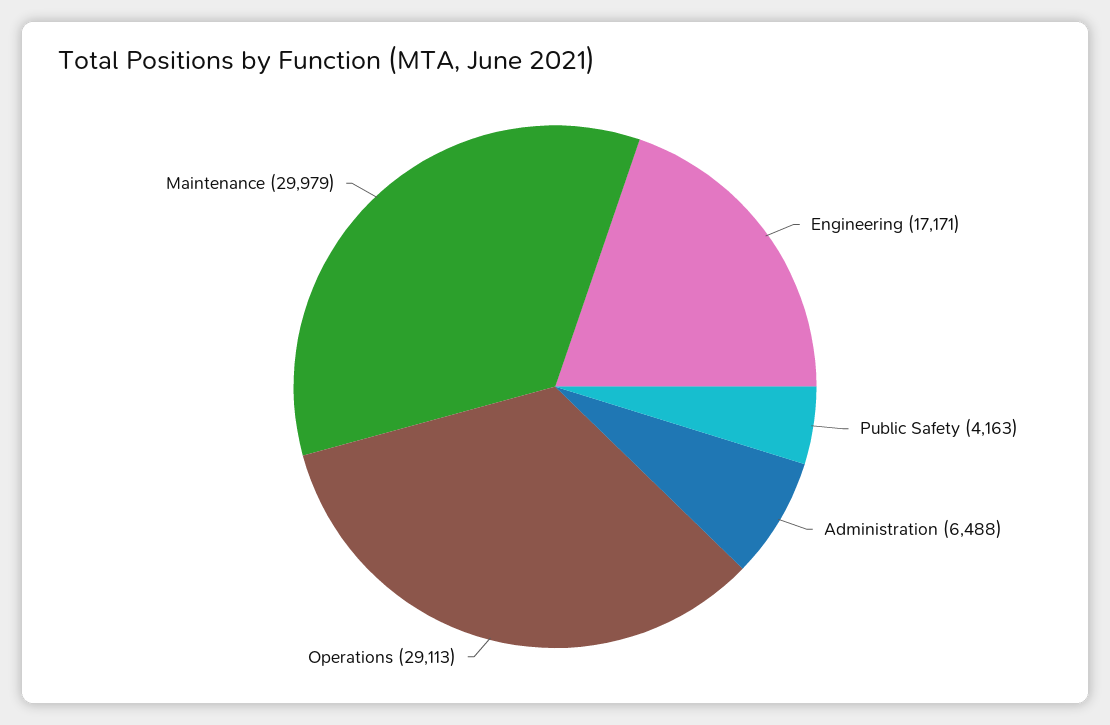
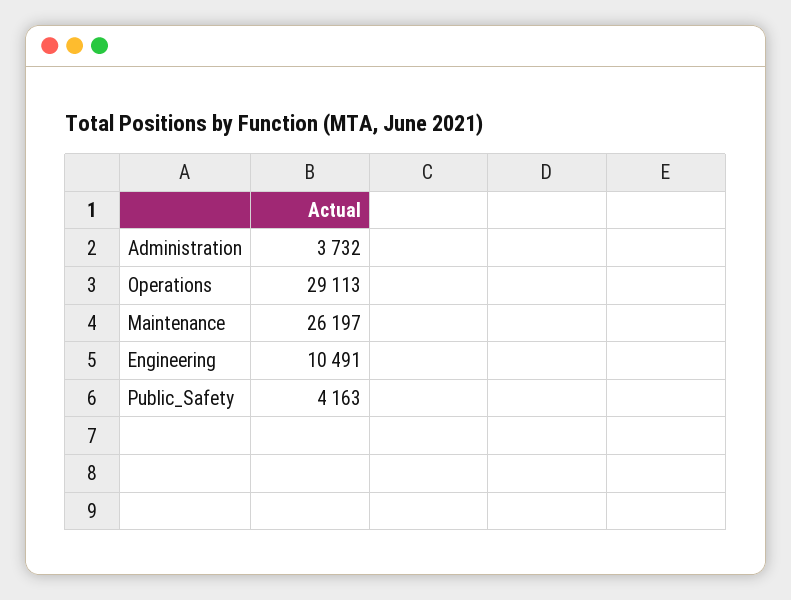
  {
-   "Engineering": 17171,
+   "Engineering": 10491,
    "Public Safety": 4163,
-   "Administration": 6488,
+   "Administration": 3732,
    "Operations": 29113,
-   "Maintenance": 29979
+   "Maintenance": 26197
  }

